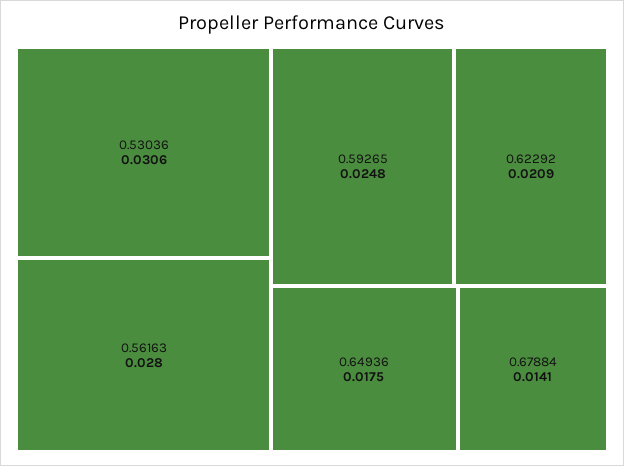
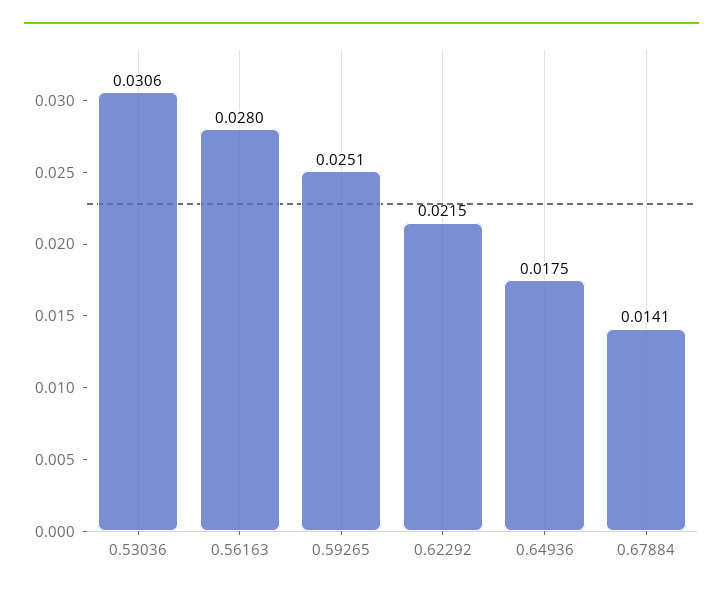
  {
    "0.53036": 0.0306,
    "0.56163": 0.028,
-   "0.59265": 0.0248,
+   "0.59265": 0.0251,
-   "0.62292": 0.0209,
+   "0.62292": 0.0215,
    "0.64936": 0.0175,
    "0.67884": 0.0141
  }

